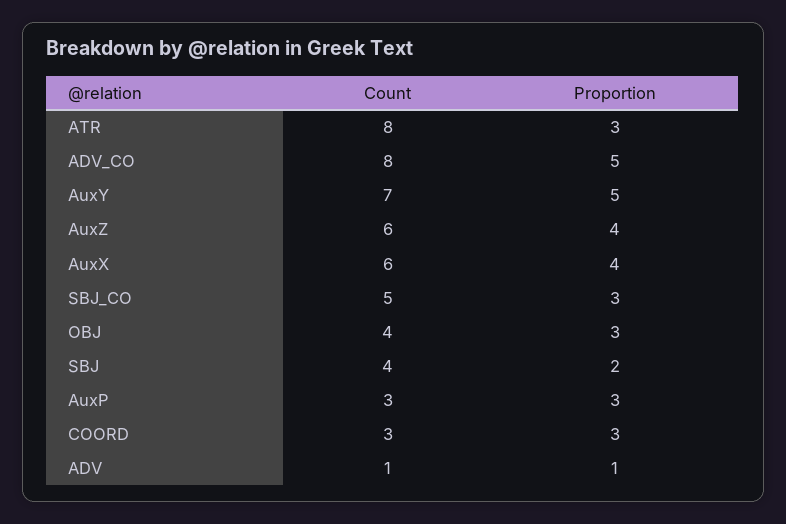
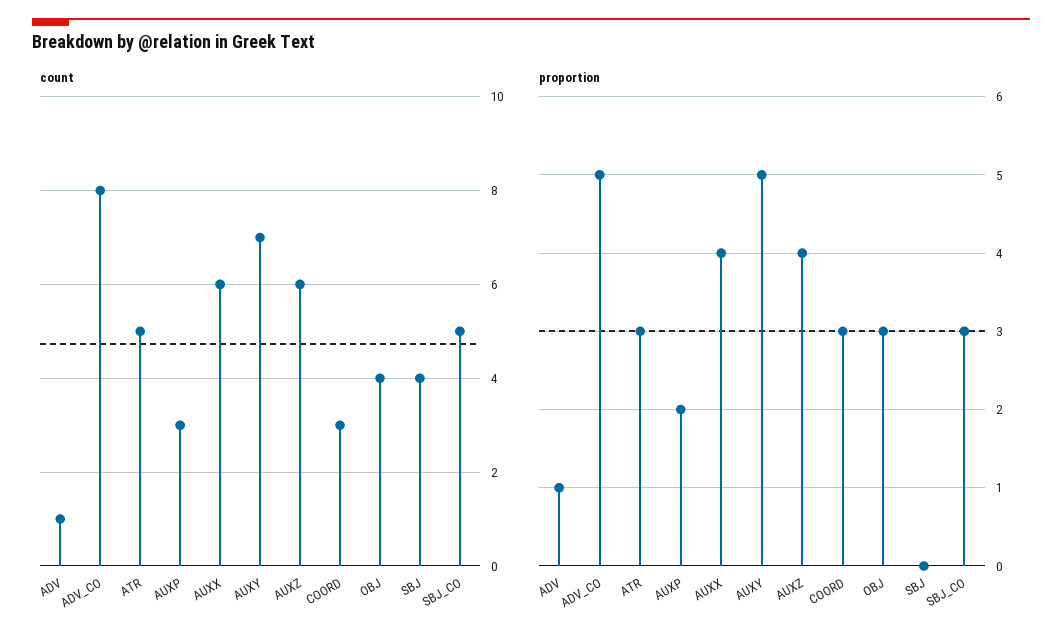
  {
    "Count": {
-     "ATR": 8,
+     "ATR": 5,
      "ADV_CO": 8,
      "AuxY": 7,
      "AuxZ": 6,
      "AuxX": 6,
      "SBJ_CO": 5,
      "OBJ": 4,
      "SBJ": 4,
      "AuxP": 3,
      "COORD": 3,
      "ADV": 1
    },
    "Proportion": {
      "ATR": 3,
      "ADV_CO": 5,
      "AuxY": 5,
      "AuxZ": 4,
      "AuxX": 4,
      "SBJ_CO": 3,
      "OBJ": 3,
-     "SBJ": 2,
+     "SBJ": 0,
-     "AuxP": 3,
+     "AuxP": 2,
      "COORD": 3,
      "ADV": 1
    }
  }

